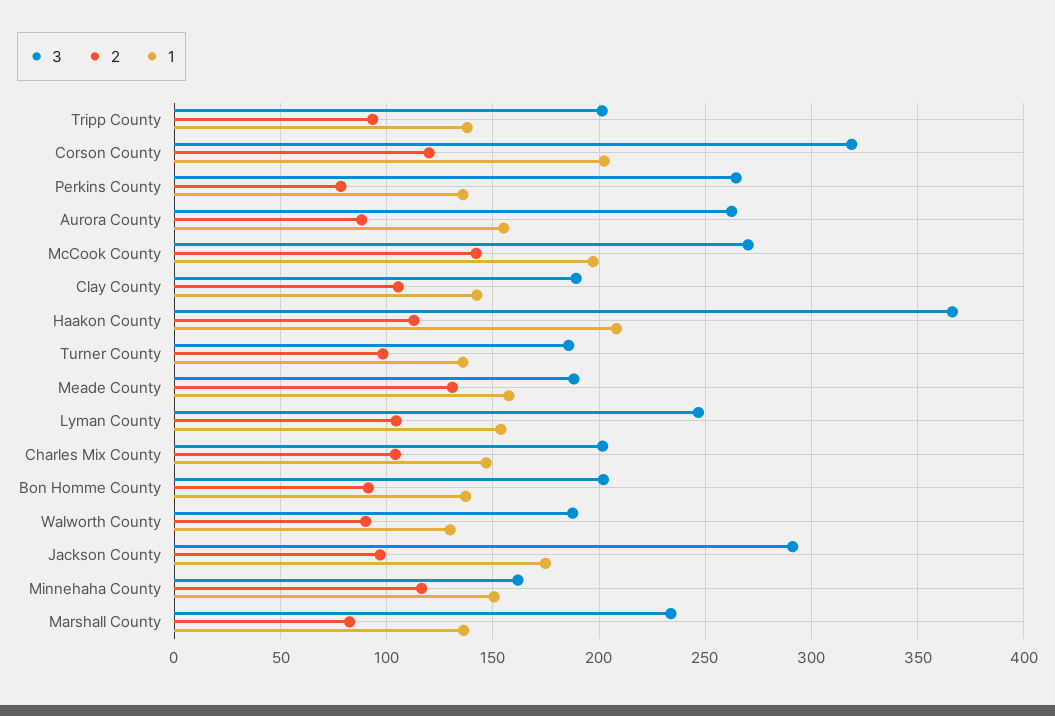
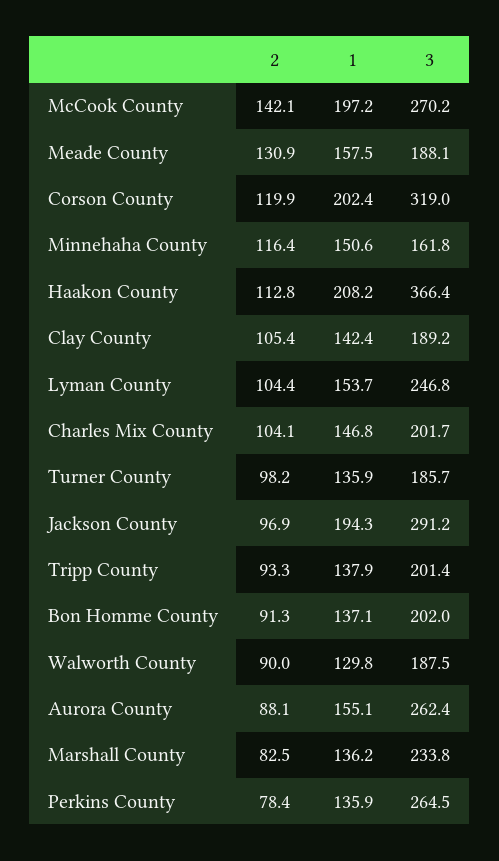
  {
    "3": {
      "Tripp County": 201.4,
      "Corson County": 319,
      "Perkins County": 264.5,
      "Aurora County": 262.4,
      "McCook County": 270.2,
      "Clay County": 189.2,
      "Haakon County": 366.4,
      "Turner County": 185.7,
      "Meade County": 188.1,
      "Lyman County": 246.8,
      "Charles Mix County": 201.7,
      "Bon Homme County": 202,
      "Walworth County": 187.5,
      "Jackson County": 291.2,
      "Minnehaha County": 161.8,
      "Marshall County": 233.8
    },
    "2": {
      "Tripp County": 93.3,
      "Corson County": 119.9,
      "Perkins County": 78.4,
      "Aurora County": 88.1,
      "McCook County": 142.1,
      "Clay County": 105.4,
      "Haakon County": 112.8,
      "Turner County": 98.2,
      "Meade County": 130.9,
      "Lyman County": 104.4,
      "Charles Mix County": 104.1,
      "Bon Homme County": 91.3,
      "Walworth County": 90,
      "Jackson County": 96.9,
      "Minnehaha County": 116.4,
      "Marshall County": 82.5
    },
    "1": {
      "Tripp County": 137.9,
      "Corson County": 202.4,
      "Perkins County": 135.9,
      "Aurora County": 155.1,
      "McCook County": 197.2,
      "Clay County": 142.4,
      "Haakon County": 208.2,
      "Turner County": 135.9,
      "Meade County": 157.5,
      "Lyman County": 153.7,
      "Charles Mix County": 146.8,
      "Bon Homme County": 137.1,
      "Walworth County": 129.8,
-     "Jackson County": 175,
+     "Jackson County": 194.3,
      "Minnehaha County": 150.6,
      "Marshall County": 136.2
    }
  }

